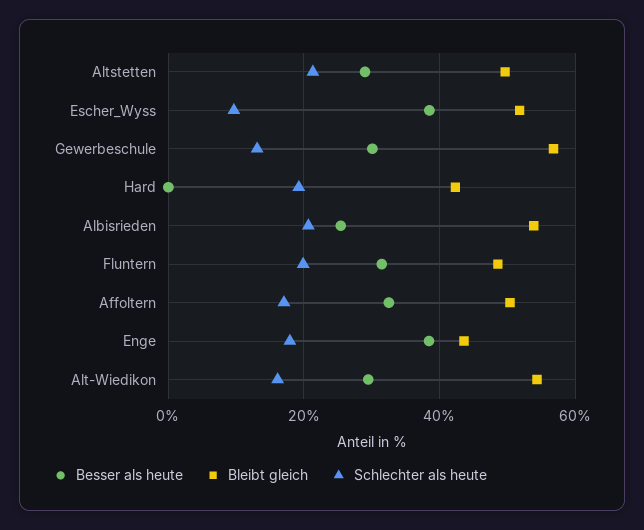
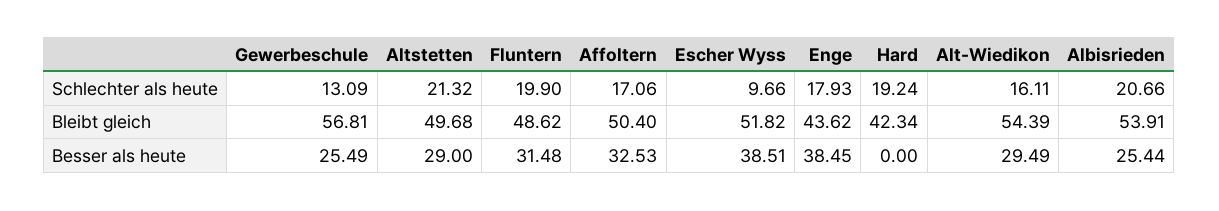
  {
    "Besser als heute": {
      "Altstetten": 29,
      "Escher_Wyss": 38.51,
-     "Gewerbeschule": 30,
+     "Gewerbeschule": 25.49,
      "Hard": 0,
      "Albisrieden": 25.44,
      "Fluntern": 31.48,
      "Affoltern": 32.53,
      "Enge": 38.45,
      "Alt-Wiedikon": 29.49
    },
    "Bleibt gleich": {
      "Altstetten": 49.68,
      "Escher_Wyss": 51.82,
      "Gewerbeschule": 56.81,
      "Hard": 42.34,
      "Albisrieden": 53.91,
      "Fluntern": 48.62,
      "Affoltern": 50.4,
      "Enge": 43.62,
      "Alt-Wiedikon": 54.39
    },
    "Schlechter als heute": {
      "Altstetten": 21.32,
      "Escher_Wyss": 9.66,
      "Gewerbeschule": 13.09,
      "Hard": 19.24,
      "Albisrieden": 20.66,
      "Fluntern": 19.9,
      "Affoltern": 17.06,
      "Enge": 17.93,
      "Alt-Wiedikon": 16.11
    }
  }

